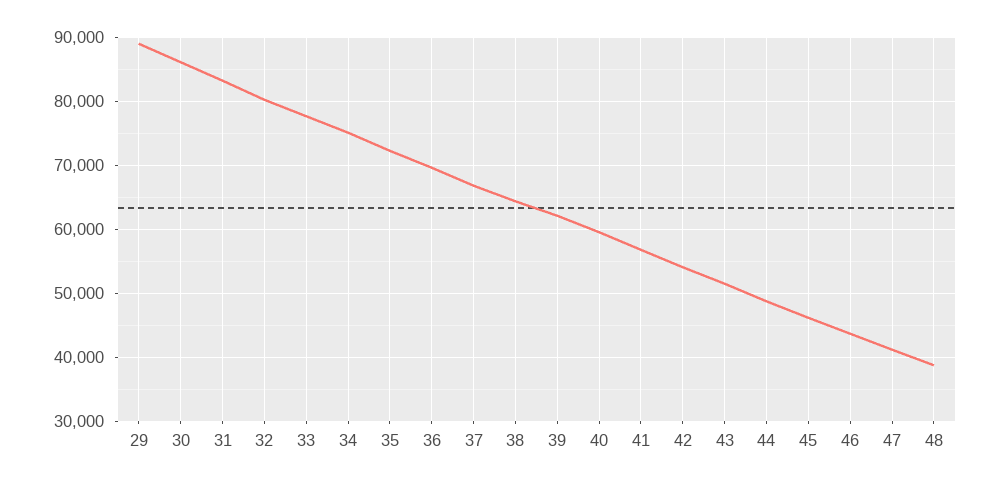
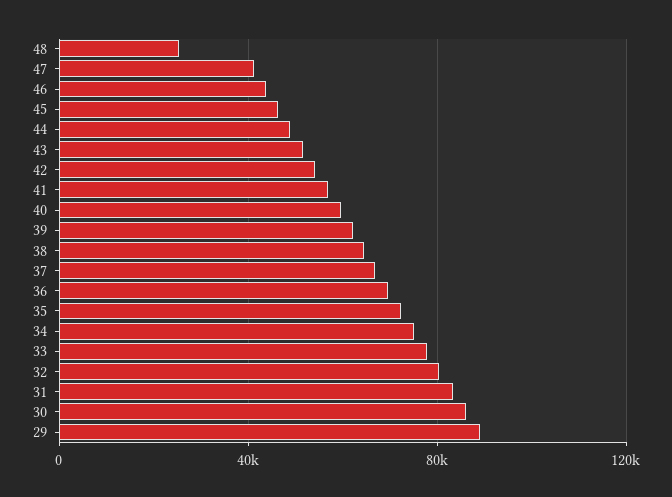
  {
    "29": 89000,
    "30": 86000,
    "31": 83000,
    "32": 80000,
    "33": 78000,
    "34": 75000,
    "35": 72000,
    "36": 70000,
    "37": 67000,
    "38": 64000,
    "39": 62000,
    "40": 60000,
    "41": 57000,
    "42": 54000,
    "43": 52000,
    "44": 49000,
    "45": 46000,
    "46": 44000,
    "47": 41000,
-   "48": 39000
+   "48": 25000
  }

